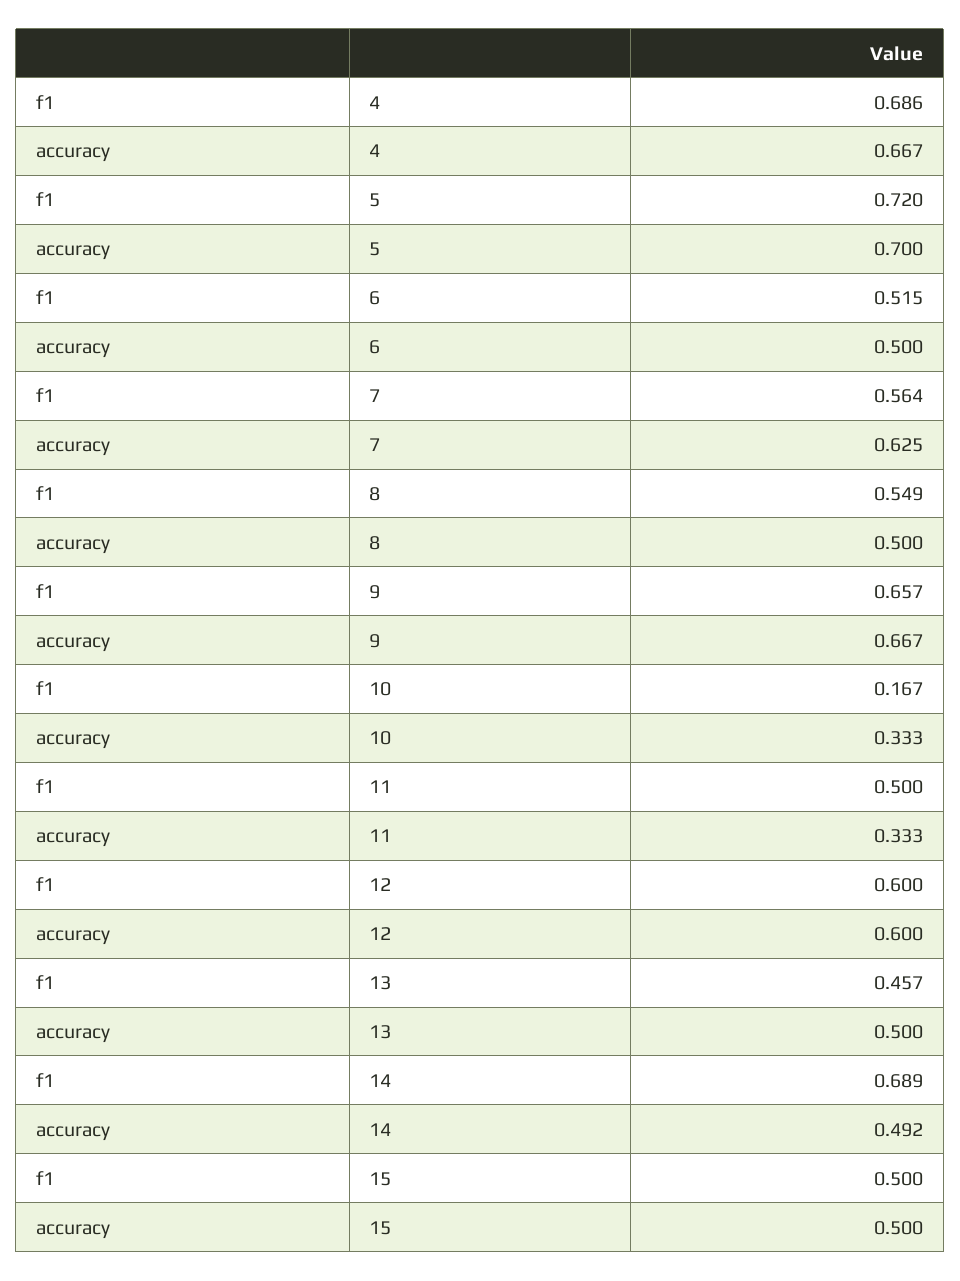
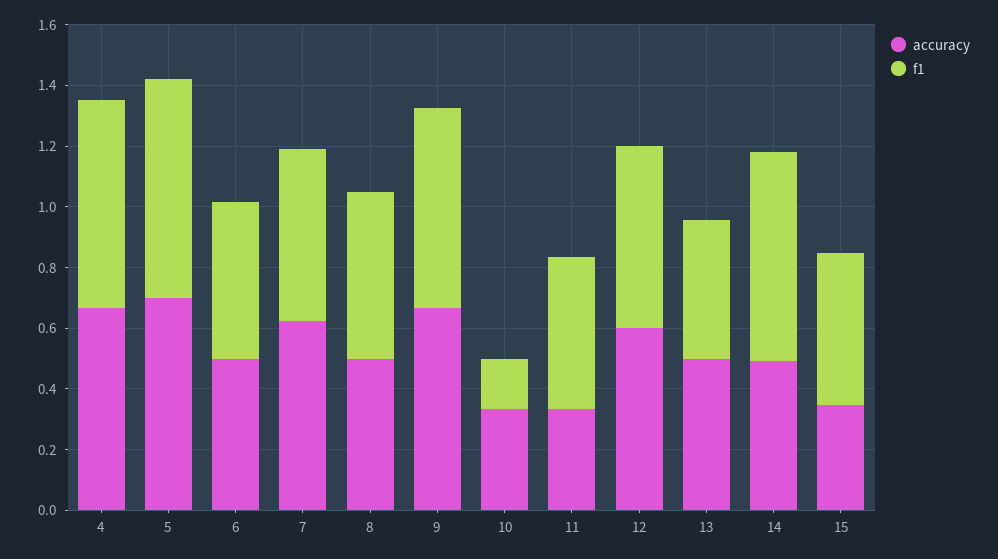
  {
    "f1": {
      "4": 0.686,
      "5": 0.72,
      "6": 0.515,
      "7": 0.564,
      "8": 0.549,
      "9": 0.657,
      "10": 0.167,
      "11": 0.5,
      "12": 0.6,
      "13": 0.457,
      "14": 0.689,
      "15": 0.5
    },
    "accuracy": {
      "4": 0.667,
      "5": 0.7,
      "6": 0.5,
      "7": 0.625,
      "8": 0.5,
      "9": 0.667,
      "10": 0.333,
      "11": 0.333,
      "12": 0.6,
      "13": 0.5,
      "14": 0.492,
-     "15": 0.5
+     "15": 0.35
    }
  }

